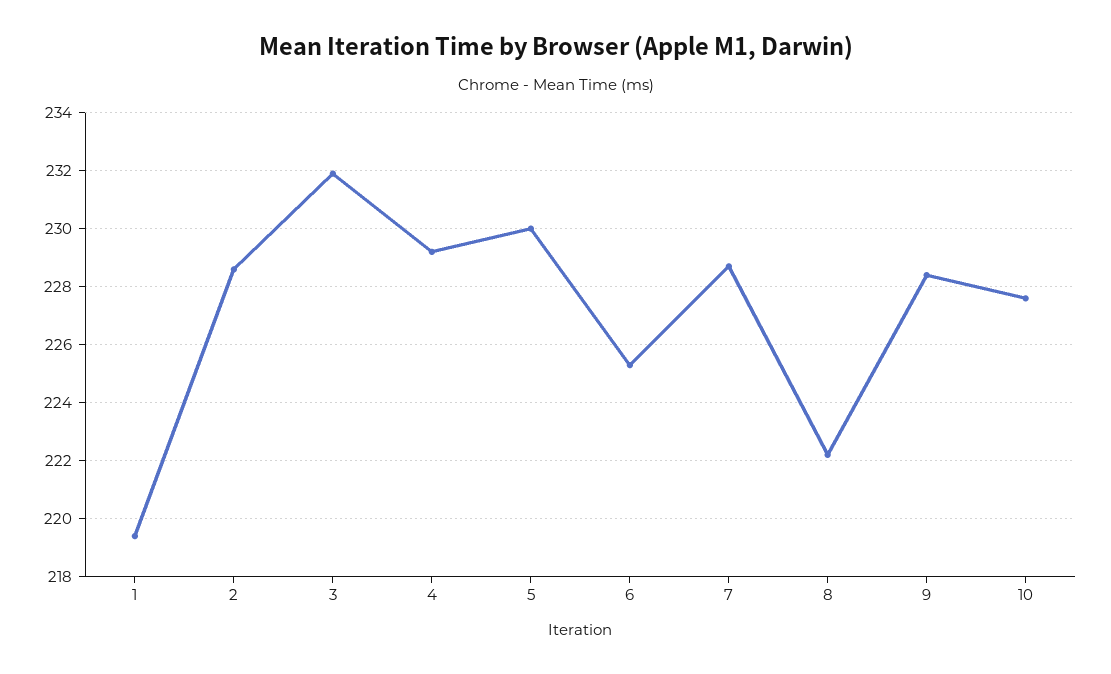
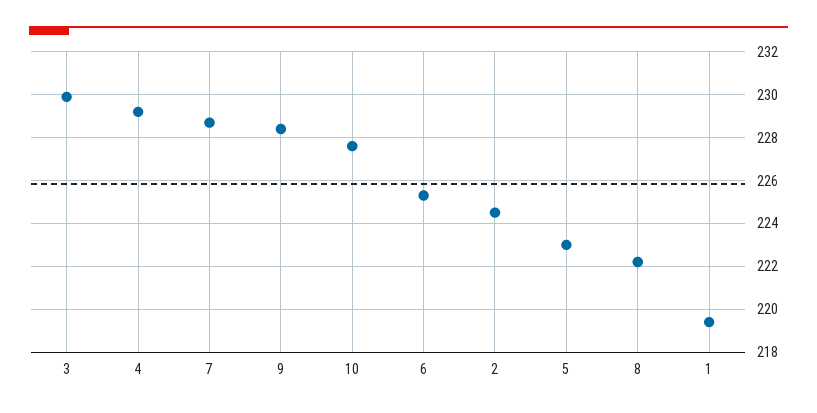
  {
    "1": 219.5,
-   "2": 228.5,
+   "2": 224.5,
-   "3": 232,
+   "3": 230,
    "4": 229,
-   "5": 230,
+   "5": 223,
    "6": 225.5,
    "7": 228.5,
    "8": 222,
    "9": 228.5,
    "10": 227.5
  }

